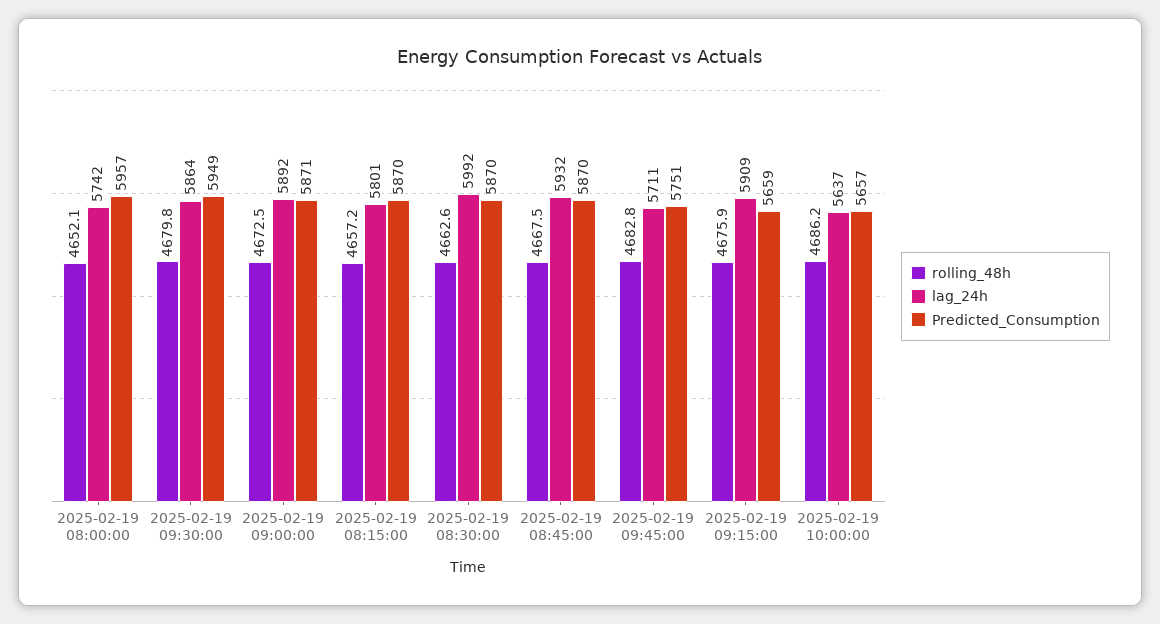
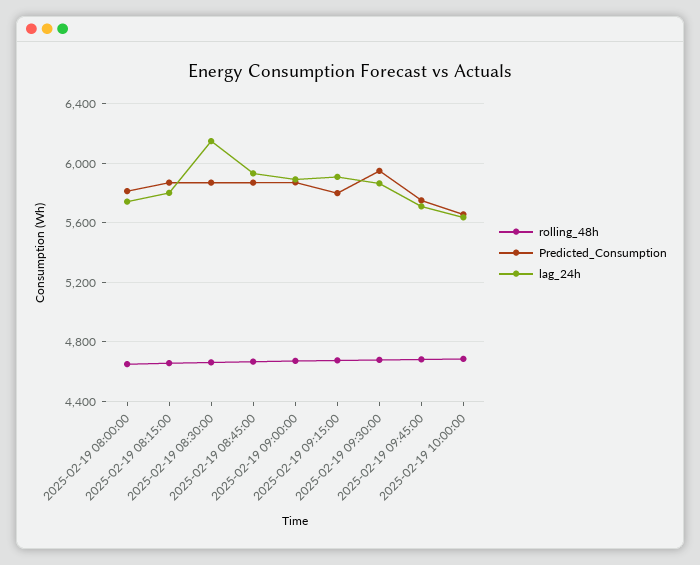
  {
    "rolling_48h": {
      "2025-02-19 08:00:00": 4652.1,
      "2025-02-19 09:30:00": 4679.8,
      "2025-02-19 09:00:00": 4672.5,
      "2025-02-19 08:15:00": 4657.2,
      "2025-02-19 08:30:00": 4662.6,
      "2025-02-19 08:45:00": 4667.5,
      "2025-02-19 09:45:00": 4682.8,
      "2025-02-19 09:15:00": 4675.9,
      "2025-02-19 10:00:00": 4686.2
    },
    "lag_24h": {
      "2025-02-19 08:00:00": 5742,
      "2025-02-19 09:30:00": 5864,
      "2025-02-19 09:00:00": 5892,
      "2025-02-19 08:15:00": 5801,
-     "2025-02-19 08:30:00": 5992,
+     "2025-02-19 08:30:00": 6150,
      "2025-02-19 08:45:00": 5932,
      "2025-02-19 09:45:00": 5711,
      "2025-02-19 09:15:00": 5909,
      "2025-02-19 10:00:00": 5637
    },
    "Predicted_Consumption": {
-     "2025-02-19 08:00:00": 5957,
+     "2025-02-19 08:00:00": 5800,
      "2025-02-19 09:30:00": 5949,
      "2025-02-19 09:00:00": 5871,
      "2025-02-19 08:15:00": 5870,
      "2025-02-19 08:30:00": 5870,
      "2025-02-19 08:45:00": 5870,
      "2025-02-19 09:45:00": 5751,
-     "2025-02-19 09:15:00": 5659,
+     "2025-02-19 09:15:00": 5800,
      "2025-02-19 10:00:00": 5657
    }
  }

